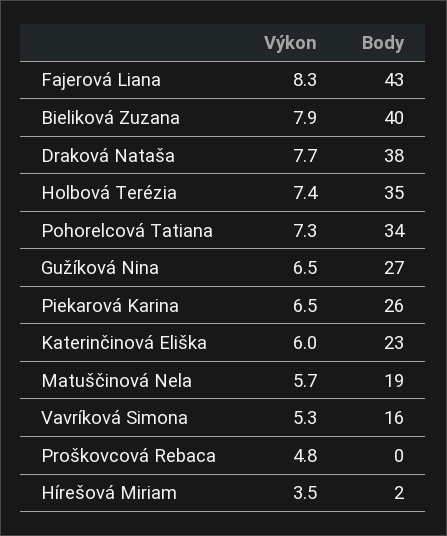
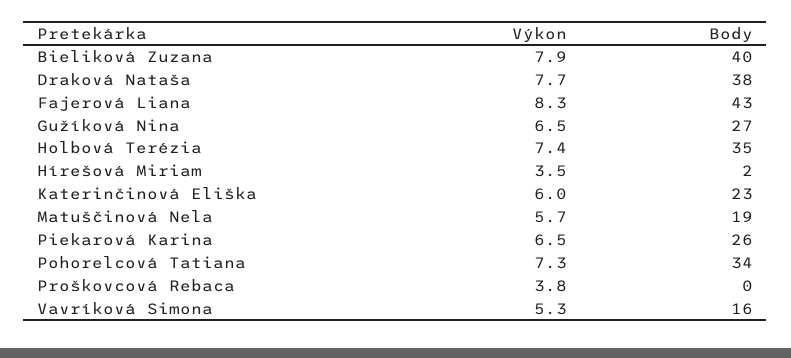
  {
    "Výkon": {
      "Fajerová Liana": 8.3,
      "Bieliková Zuzana": 7.9,
      "Draková Nataša": 7.7,
      "Holbová Terézia": 7.4,
      "Pohorelcová Tatiana": 7.3,
      "Gužíková Nina": 6.5,
      "Piekarová Karina": 6.5,
      "Katerinčinová Eliška": 6,
      "Matuščinová Nela": 5.7,
      "Vavríková Simona": 5.3,
-     "Proškovcová Rebaca": 4.8,
+     "Proškovcová Rebaca": 3.8,
      "Hírešová Miriam": 3.5
    },
    "Body": {
      "Fajerová Liana": 43,
      "Bieliková Zuzana": 40,
      "Draková Nataša": 38,
      "Holbová Terézia": 35,
      "Pohorelcová Tatiana": 34,
      "Gužíková Nina": 27,
      "Piekarová Karina": 26,
      "Katerinčinová Eliška": 23,
      "Matuščinová Nela": 19,
      "Vavríková Simona": 16,
      "Proškovcová Rebaca": 0,
      "Hírešová Miriam": 2
    }
  }

